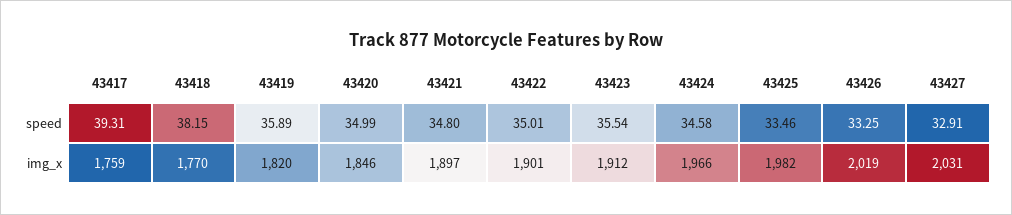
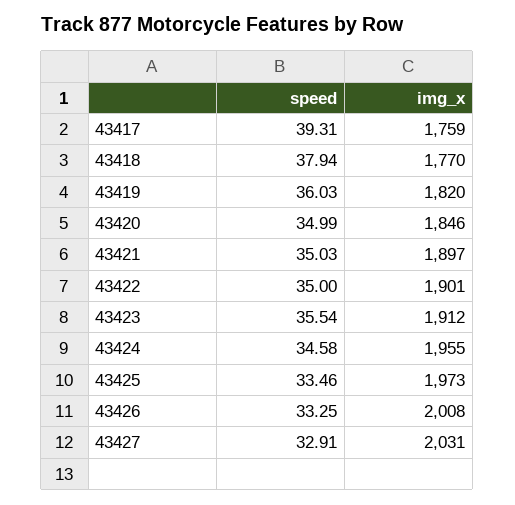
  {
    "43417": {
      "speed": 39.31,
      "img_x": 1759
    },
    "43418": {
-     "speed": 38.15,
+     "speed": 37.94,
      "img_x": 1770
    },
    "43419": {
-     "speed": 35.89,
+     "speed": 36.03,
      "img_x": 1820
    },
    "43420": {
      "speed": 34.99,
      "img_x": 1846
    },
    "43421": {
-     "speed": 34.8,
+     "speed": 35.03,
      "img_x": 1897
    },
    "43422": {
-     "speed": 35.01,
+     "speed": 35,
      "img_x": 1901
    },
    "43423": {
      "speed": 35.54,
      "img_x": 1912
    },
    "43424": {
      "speed": 34.58,
-     "img_x": 1966
+     "img_x": 1955
    },
    "43425": {
      "speed": 33.46,
-     "img_x": 1982
+     "img_x": 1973
    },
    "43426": {
      "speed": 33.25,
-     "img_x": 2019
+     "img_x": 2008
    },
    "43427": {
      "speed": 32.91,
      "img_x": 2031
    }
  }

